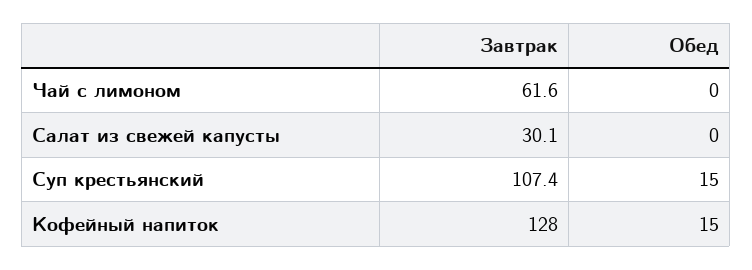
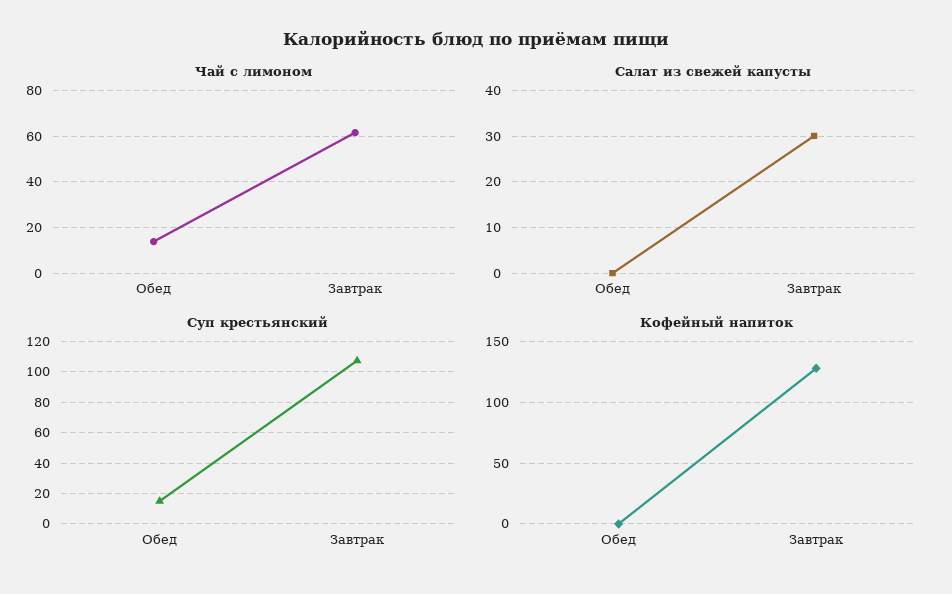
  {
    "Чай с лимоном": {
      "Завтрак": 61.6,
-     "Обед": 0
+     "Обед": 15
    },
    "Салат из свежей капусты": {
      "Завтрак": 30.1,
      "Обед": 0
    },
    "Суп крестьянский": {
      "Завтрак": 107.4,
      "Обед": 15
    },
    "Кофейный напиток": {
      "Завтрак": 128,
-     "Обед": 15
+     "Обед": 0
    }
  }

